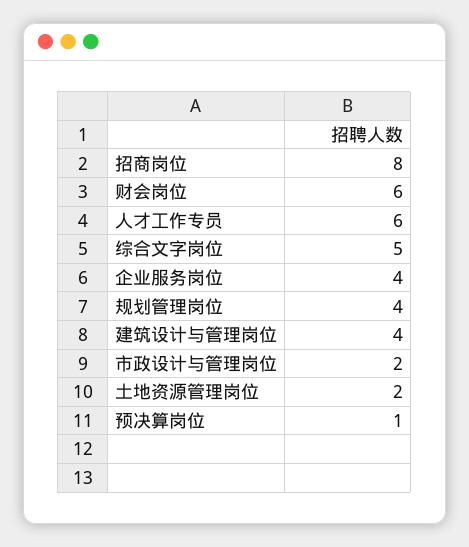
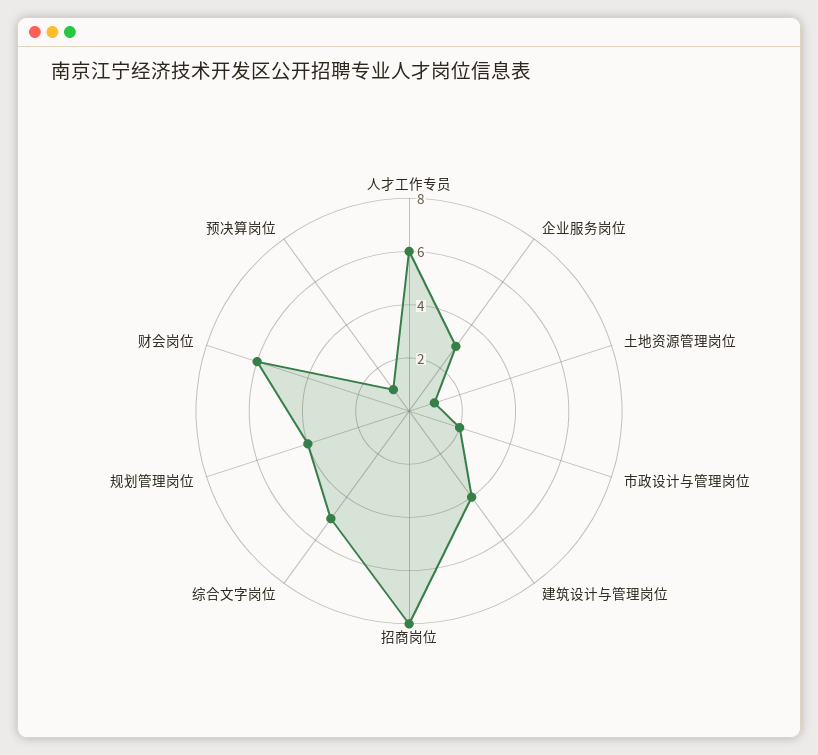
  {
    "招商岗位": 8,
    "财会岗位": 6,
    "人才工作专员": 6,
    "综合文字岗位": 5,
-   "企业服务岗位": 4,
+   "企业服务岗位": 3,
    "规划管理岗位": 4,
    "建筑设计与管理岗位": 4,
    "市政设计与管理岗位": 2,
-   "土地资源管理岗位": 2,
+   "土地资源管理岗位": 1,
    "预决算岗位": 1
  }

